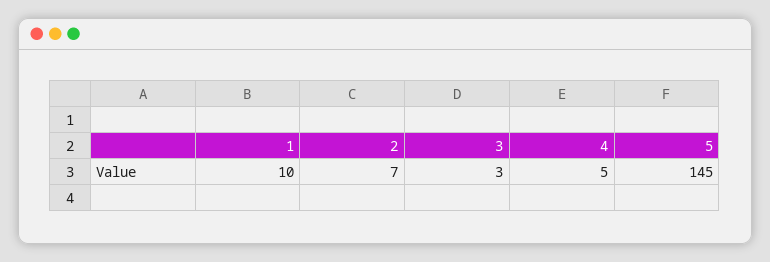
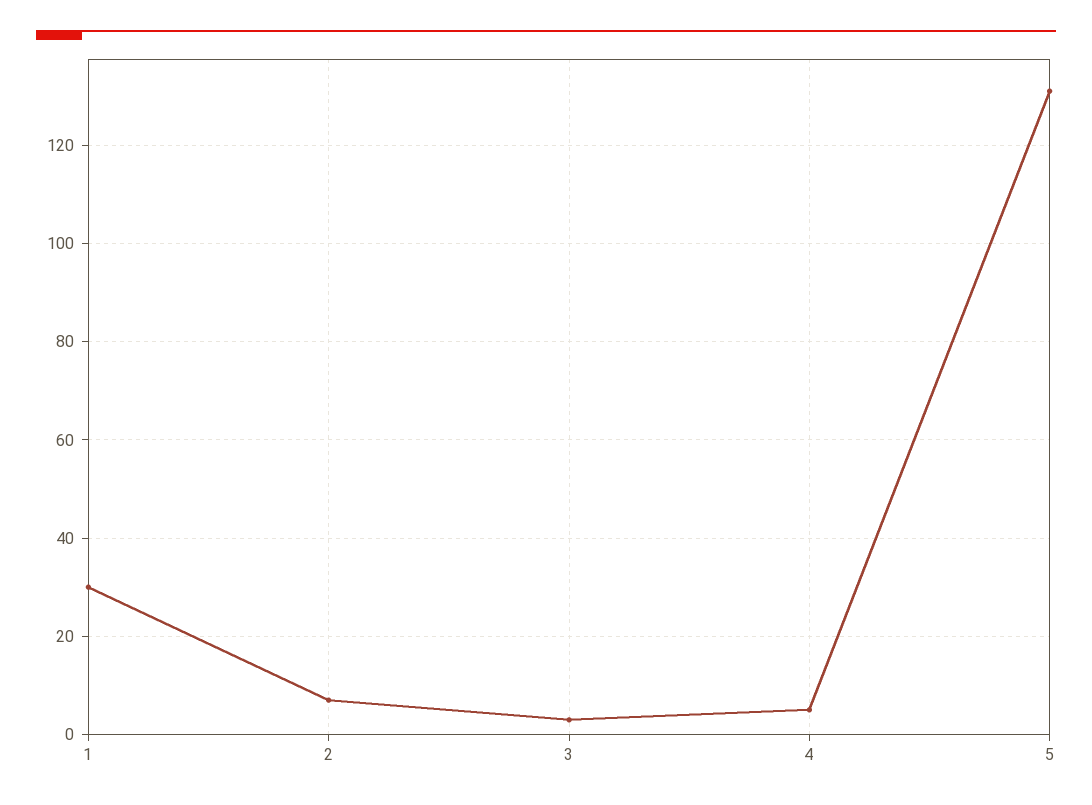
  {
-   "1": 10,
+   "1": 30,
    "2": 7,
    "3": 3,
    "4": 5,
-   "5": 145
+   "5": 130
  }

